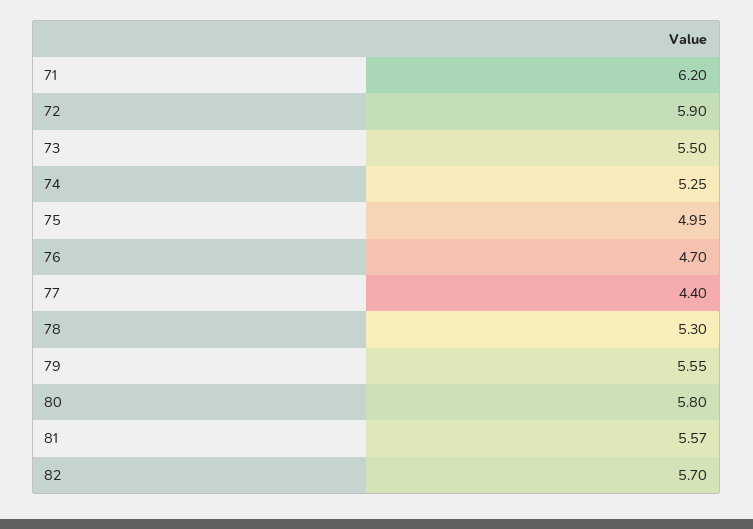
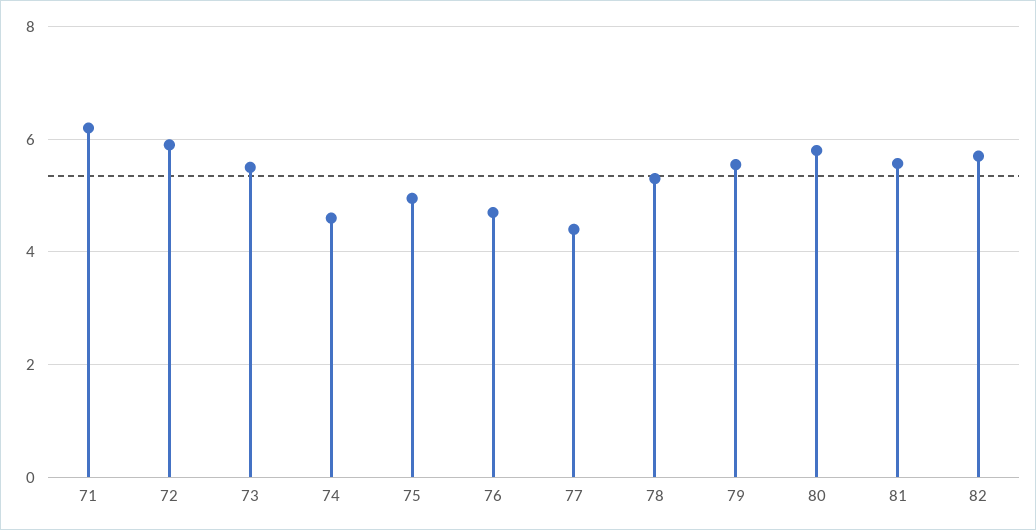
  {
    "71": 6.2,
    "72": 5.9,
    "73": 5.5,
-   "74": 5.25,
+   "74": 4.6,
    "75": 4.95,
    "76": 4.7,
    "77": 4.4,
    "78": 5.3,
    "79": 5.55,
    "80": 5.8,
    "81": 5.57,
    "82": 5.7
  }

